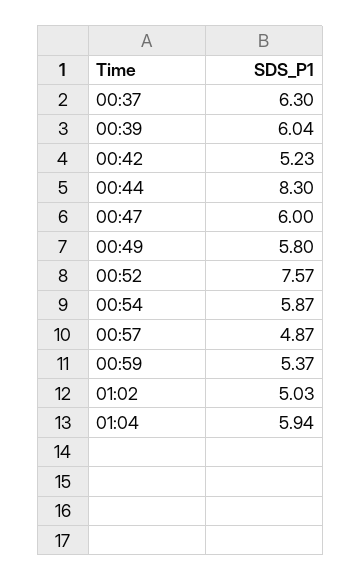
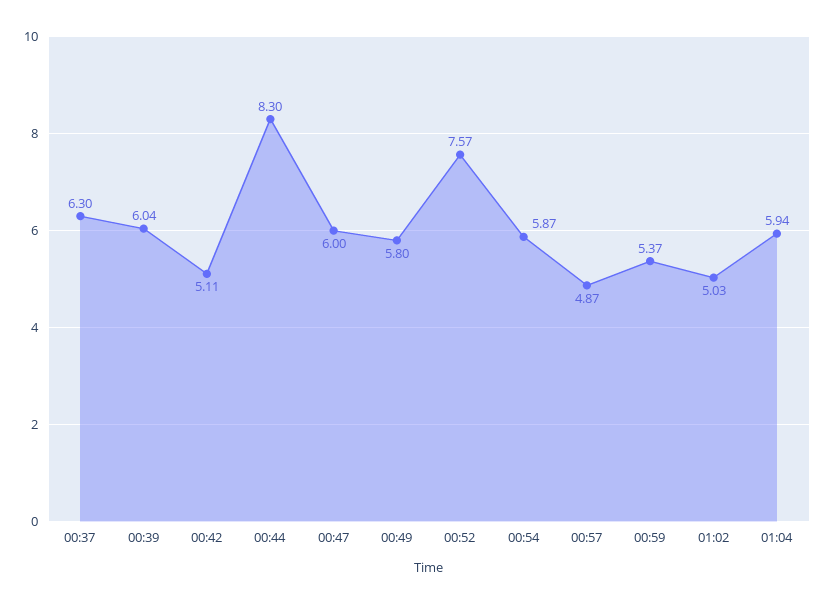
  {
    "00:37": 6.3,
    "00:39": 6.04,
-   "00:42": 5.23,
+   "00:42": 5.11,
    "00:44": 8.3,
    "00:47": 6,
    "00:49": 5.8,
    "00:52": 7.57,
    "00:54": 5.87,
    "00:57": 4.87,
    "00:59": 5.37,
    "01:02": 5.03,
    "01:04": 5.94
  }

